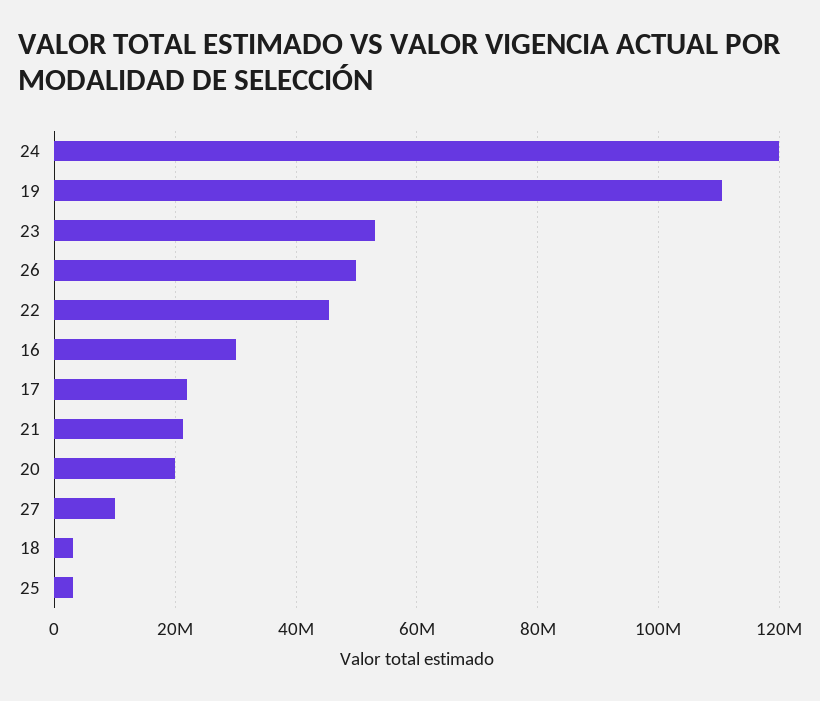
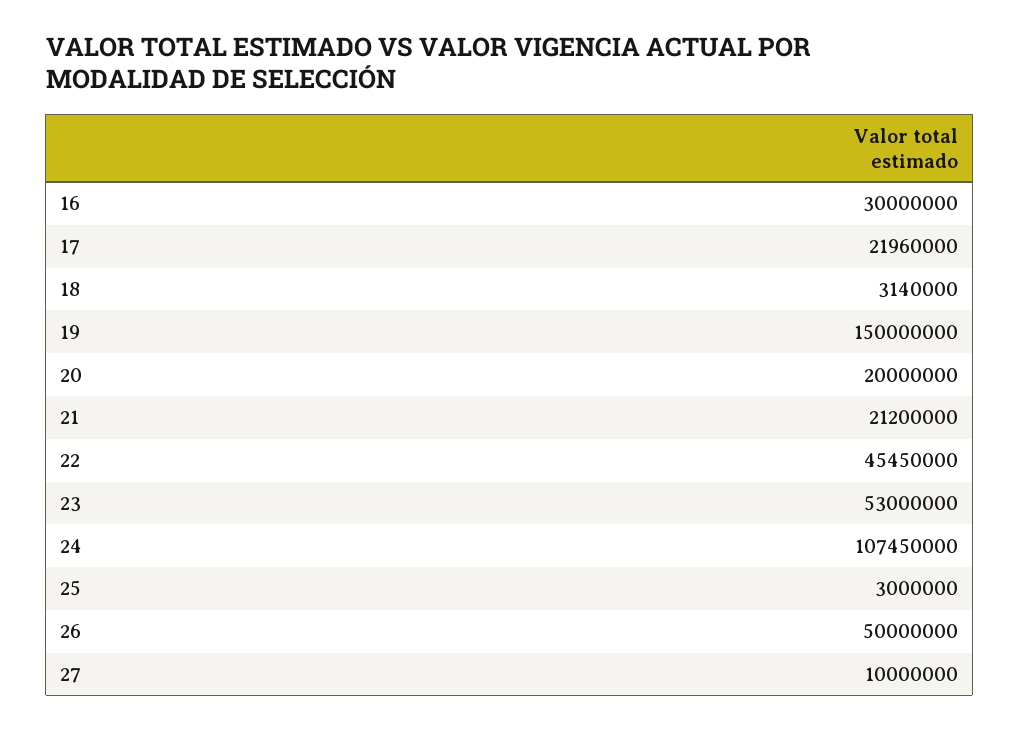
  {
-   "24": 120000000,
+   "24": 107450000,
-   "19": 110000000,
+   "19": 150000000,
    "23": 53000000,
    "26": 50000000,
    "22": 45450000,
    "16": 30000000,
    "17": 21960000,
    "21": 21200000,
    "20": 20000000,
    "27": 10000000,
    "18": 3140000,
    "25": 3000000
  }

